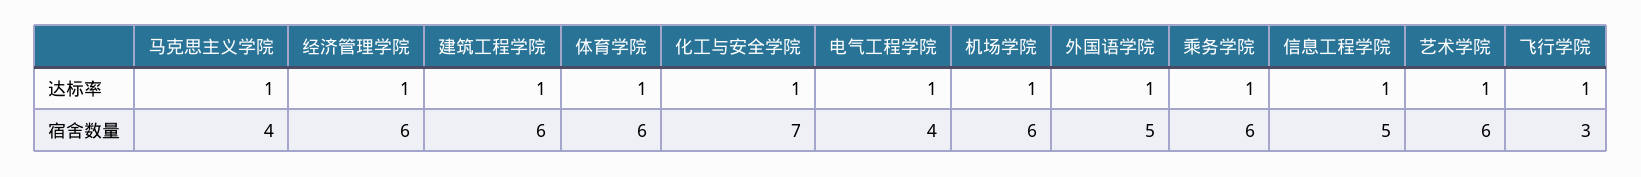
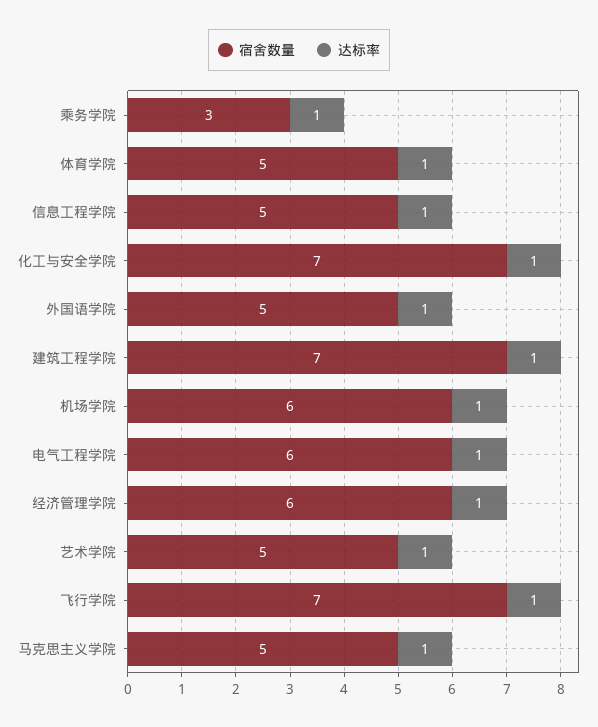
  {
    "达标率": {
      "马克思主义学院": 1,
      "经济管理学院": 1,
      "建筑工程学院": 1,
      "体育学院": 1,
      "化工与安全学院": 1,
      "电气工程学院": 1,
      "机场学院": 1,
      "外国语学院": 1,
      "乘务学院": 1,
      "信息工程学院": 1,
      "艺术学院": 1,
      "飞行学院": 1
    },
    "宿舍数量": {
-     "马克思主义学院": 4,
+     "马克思主义学院": 5,
      "经济管理学院": 6,
-     "建筑工程学院": 6,
+     "建筑工程学院": 7,
-     "体育学院": 6,
+     "体育学院": 5,
      "化工与安全学院": 7,
-     "电气工程学院": 4,
+     "电气工程学院": 6,
      "机场学院": 6,
      "外国语学院": 5,
-     "乘务学院": 6,
+     "乘务学院": 3,
      "信息工程学院": 5,
-     "艺术学院": 6,
+     "艺术学院": 5,
-     "飞行学院": 3
+     "飞行学院": 7
    }
  }

